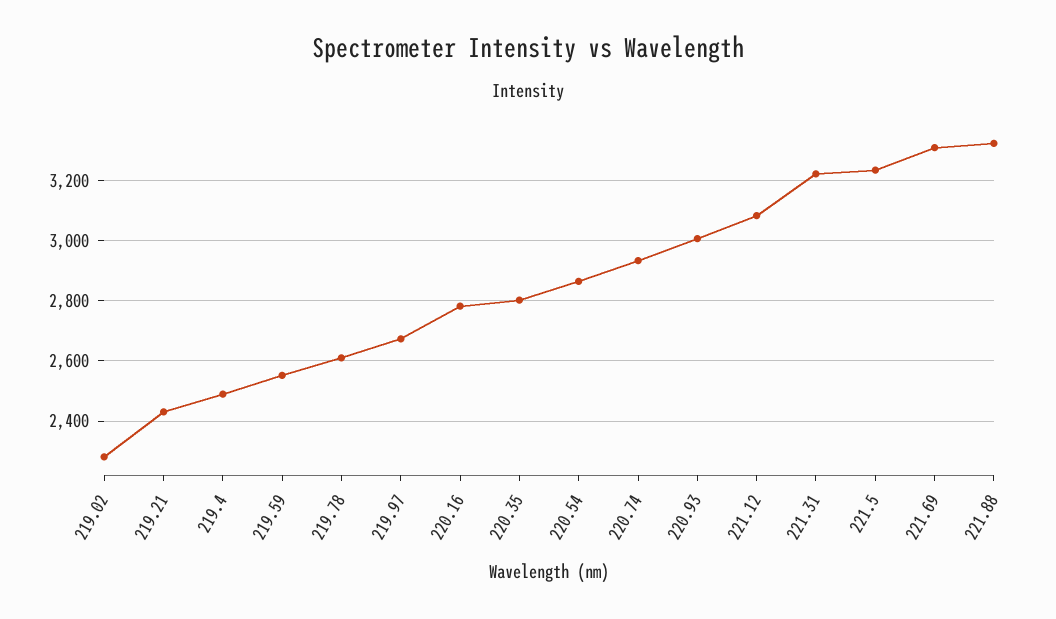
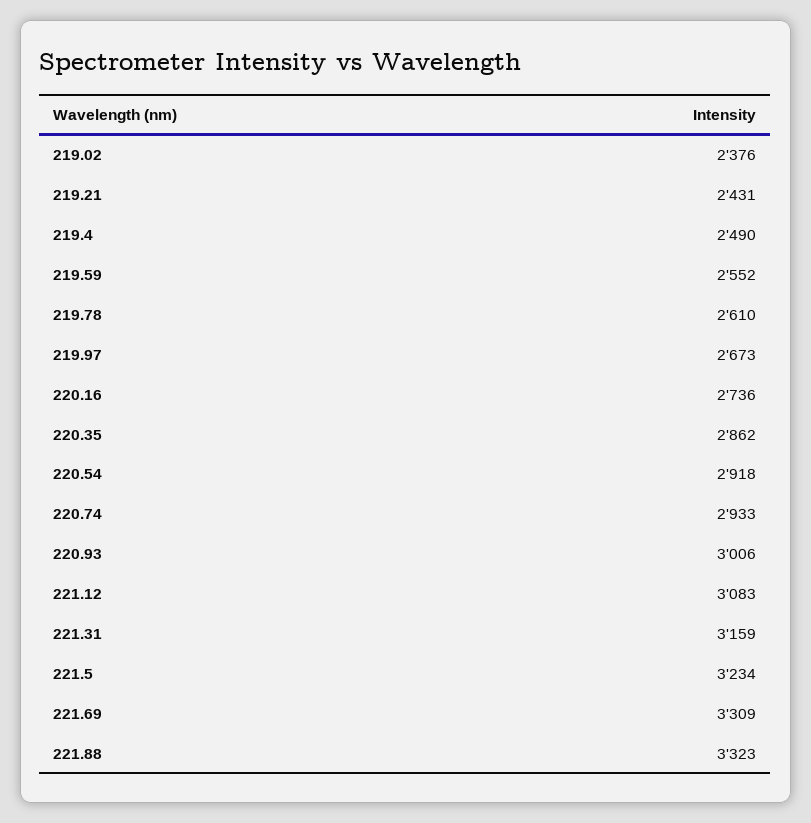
  {
-   "219.02": 2280,
+   "219.02": 2376,
    "219.21": 2431,
    "219.4": 2490,
    "219.59": 2552,
    "219.78": 2610,
    "219.97": 2673,
-   "220.16": 2780,
+   "220.16": 2736,
-   "220.35": 2800,
+   "220.35": 2862,
-   "220.54": 2860,
+   "220.54": 2918,
    "220.74": 2933,
    "220.93": 3006,
    "221.12": 3083,
-   "221.31": 3220,
+   "221.31": 3159,
    "221.5": 3234,
    "221.69": 3309,
    "221.88": 3323
  }

